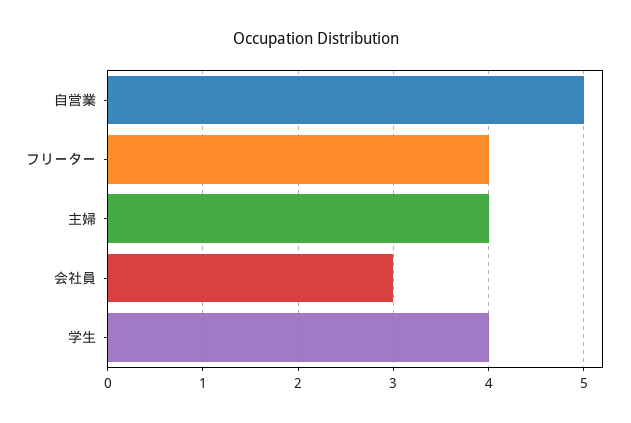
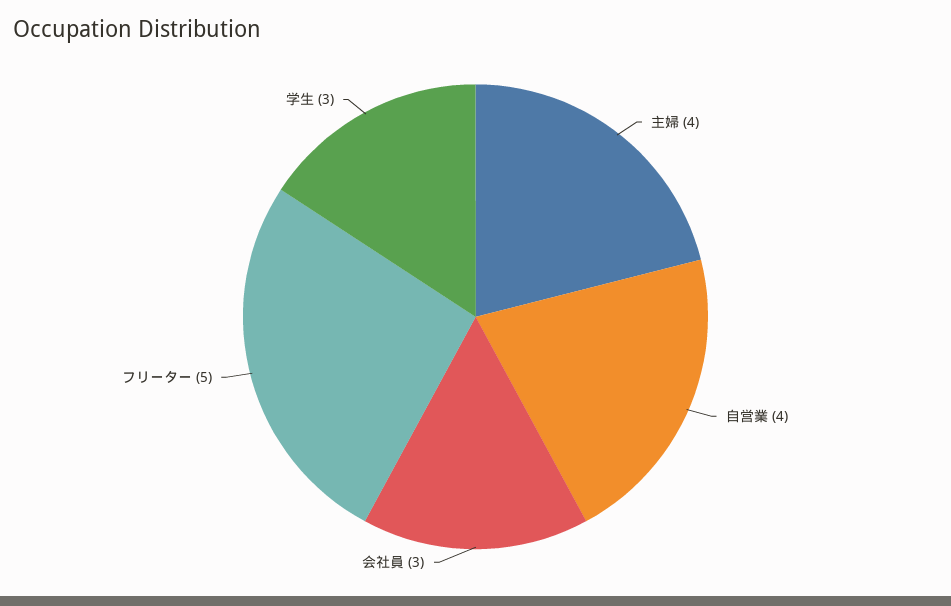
  {
-   "自営業": 5,
+   "自営業": 4,
-   "フリーター": 4,
+   "フリーター": 5,
    "主婦": 4,
    "会社員": 3,
-   "学生": 4
+   "学生": 3
  }

